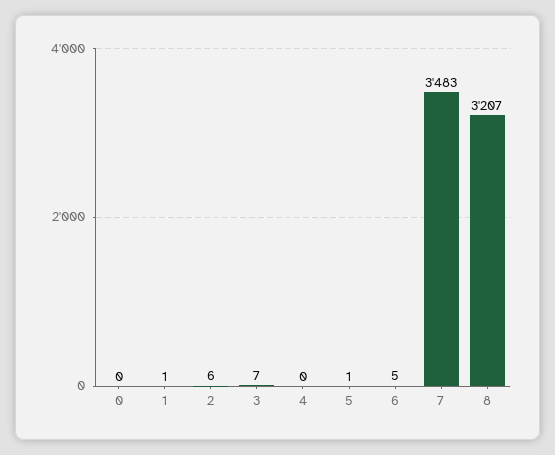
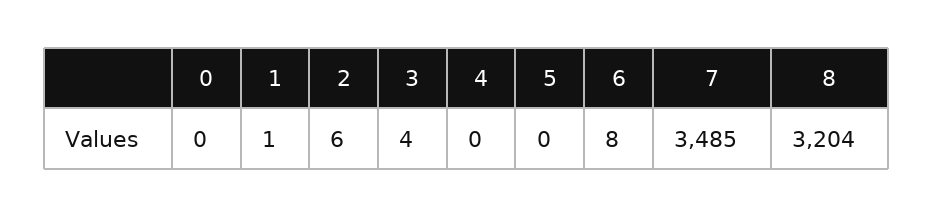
  {
    "0": 0,
    "1": 1,
    "2": 6,
-   "3": 7,
+   "3": 4,
    "4": 0,
-   "5": 1,
+   "5": 0,
-   "6": 5,
+   "6": 8,
-   "7": 3483,
+   "7": 3485,
-   "8": 3207
+   "8": 3204
  }

